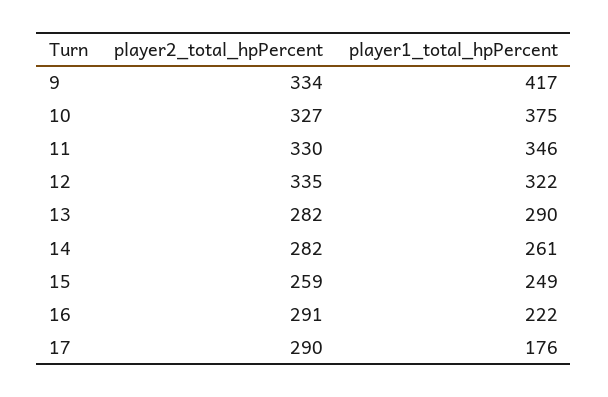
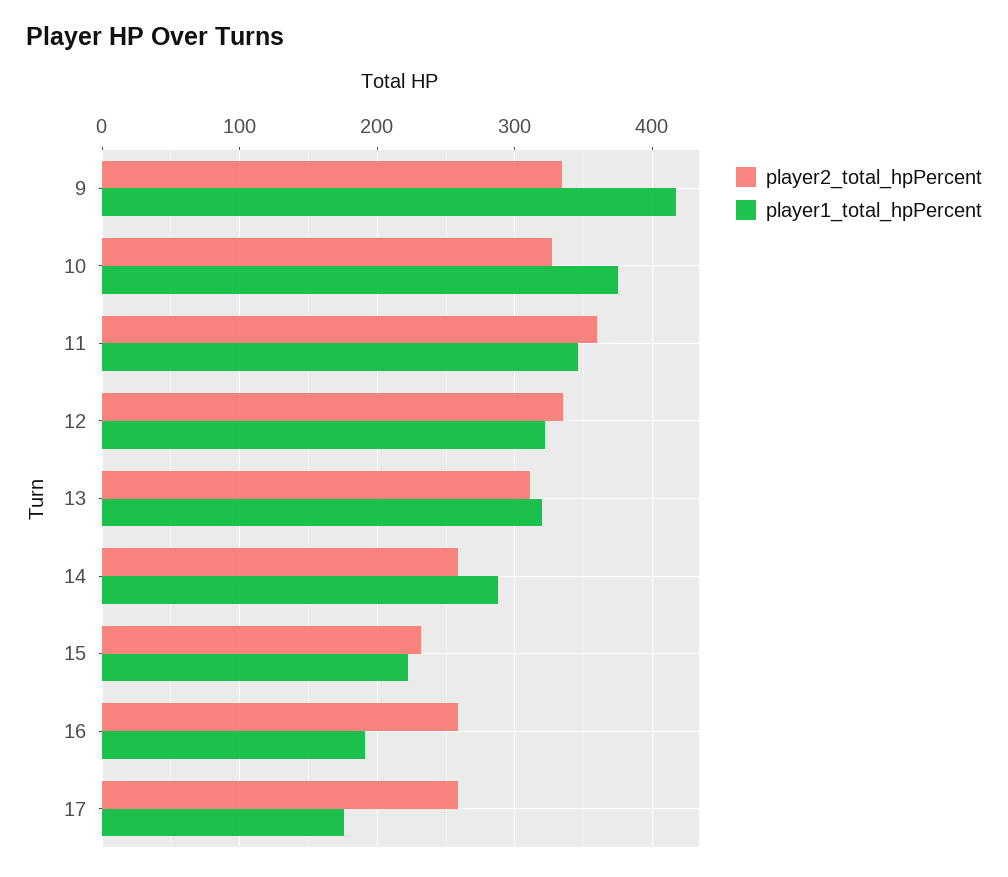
  {
    "player2_total_hpPercent": {
      "9": 334,
      "10": 327,
-     "11": 330,
+     "11": 360,
      "12": 335,
-     "13": 282,
+     "13": 310,
-     "14": 282,
+     "14": 260,
-     "15": 259,
+     "15": 230,
-     "16": 291,
+     "16": 260,
-     "17": 290
+     "17": 260
    },
    "player1_total_hpPercent": {
      "9": 417,
      "10": 375,
      "11": 346,
      "12": 322,
-     "13": 290,
+     "13": 320,
-     "14": 261,
+     "14": 290,
-     "15": 249,
+     "15": 220,
-     "16": 222,
+     "16": 190,
      "17": 176
    }
  }

